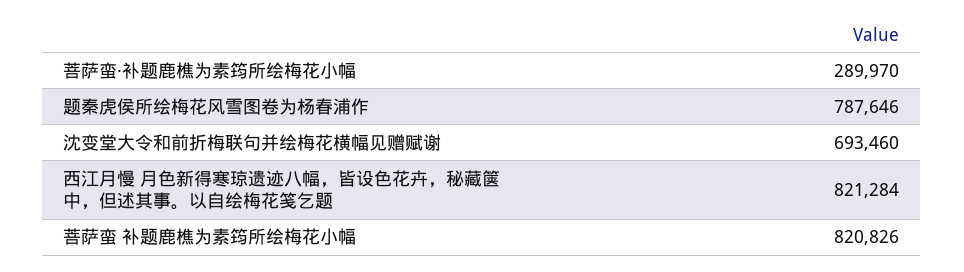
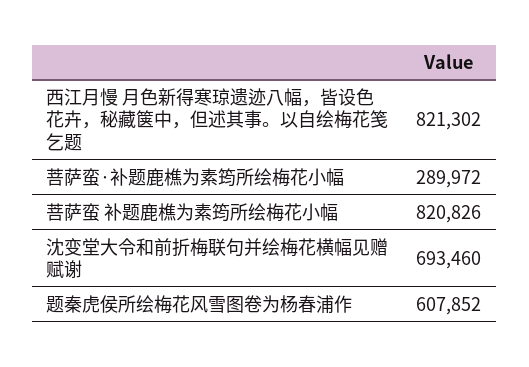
  {
-   "菩萨蛮·补题鹿樵为素筠所绘梅花小幅": 289970,
+   "菩萨蛮·补题鹿樵为素筠所绘梅花小幅": 289972,
-   "题秦虎侯所绘梅花风雪图卷为杨春浦作": 787646,
+   "题秦虎侯所绘梅花风雪图卷为杨春浦作": 607852,
    "沈变堂大令和前折梅联句并绘梅花横幅见赠赋谢": 693460,
-   "西江月慢 月色新得寒琼遗迹八幅，皆设色花卉，秘藏箧中，但述其事。以自绘梅花笺乞题": 821284,
+   "西江月慢 月色新得寒琼遗迹八幅，皆设色花卉，秘藏箧中，但述其事。以自绘梅花笺乞题": 821302,
    "菩萨蛮 补题鹿樵为素筠所绘梅花小幅": 820826
  }

